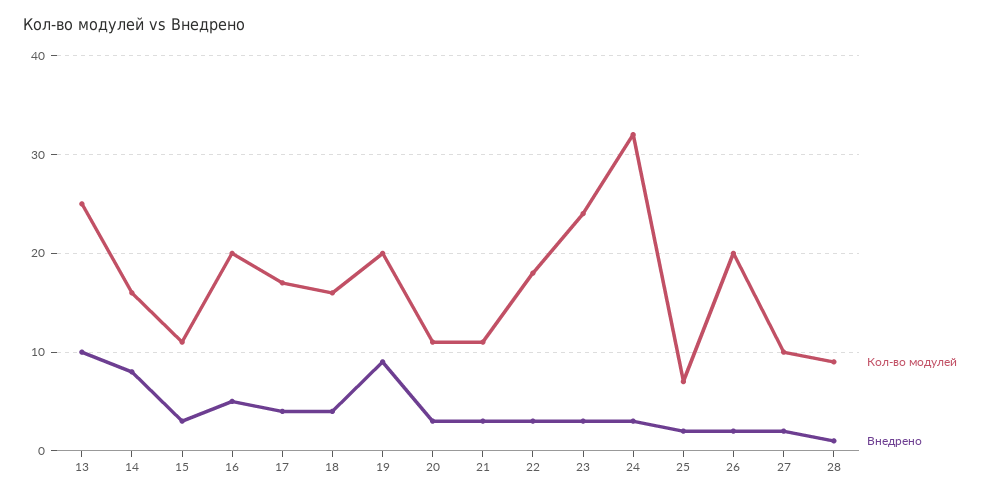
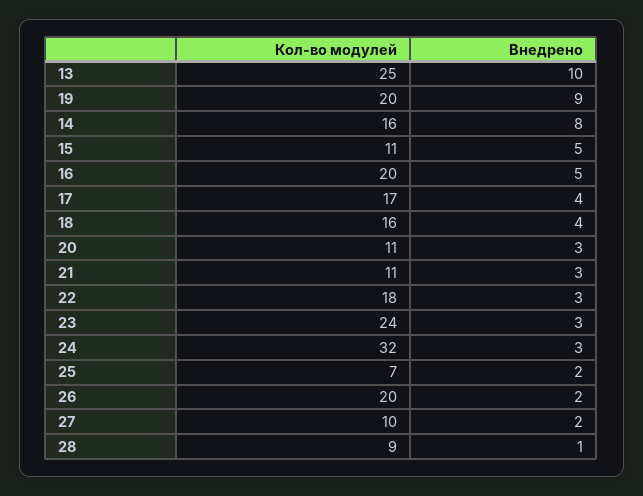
  {
    "Кол-во модулей": {
      "13": 25,
      "14": 16,
      "15": 11,
      "16": 20,
      "17": 17,
      "18": 16,
      "19": 20,
      "20": 11,
      "21": 11,
      "22": 18,
      "23": 24,
      "24": 32,
      "25": 7,
      "26": 20,
      "27": 10,
      "28": 9
    },
    "Внедрено": {
      "13": 10,
      "14": 8,
-     "15": 3,
+     "15": 5,
      "16": 5,
      "17": 4,
      "18": 4,
      "19": 9,
      "20": 3,
      "21": 3,
      "22": 3,
      "23": 3,
      "24": 3,
      "25": 2,
      "26": 2,
      "27": 2,
      "28": 1
    }
  }

